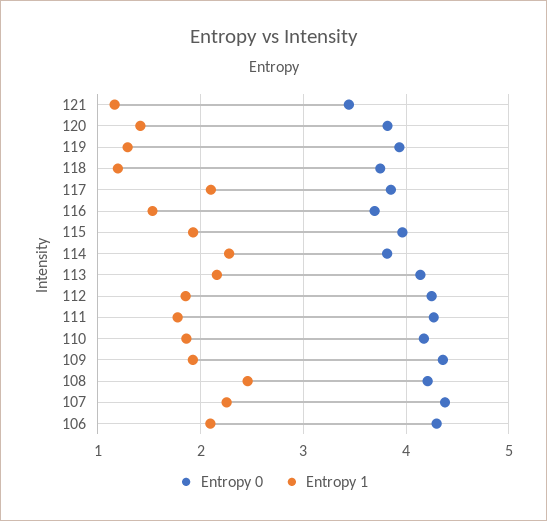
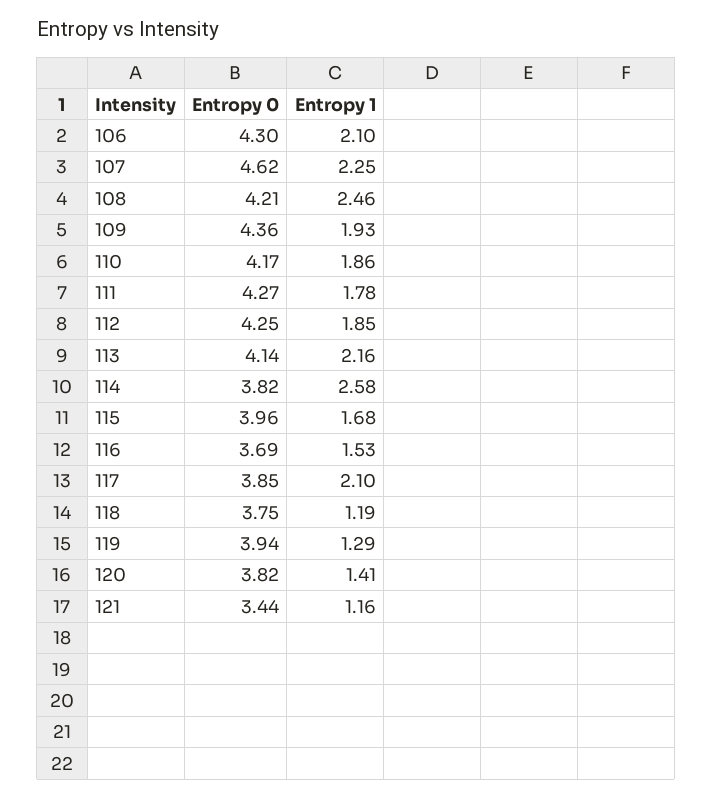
  {
    "Entropy 0": {
      "121": 3.44,
      "120": 3.82,
      "119": 3.94,
      "118": 3.75,
      "117": 3.85,
      "116": 3.69,
      "115": 3.96,
      "114": 3.82,
      "113": 4.14,
      "112": 4.25,
      "111": 4.27,
      "110": 4.17,
      "109": 4.36,
      "108": 4.21,
-     "107": 4.4,
+     "107": 4.62,
      "106": 4.3
    },
    "Entropy 1": {
      "121": 1.16,
      "120": 1.41,
      "119": 1.29,
      "118": 1.19,
      "117": 2.1,
      "116": 1.53,
-     "115": 1.9,
+     "115": 1.68,
-     "114": 2.3,
+     "114": 2.58,
      "113": 2.16,
      "112": 1.85,
      "111": 1.78,
      "110": 1.86,
      "109": 1.93,
      "108": 2.46,
      "107": 2.25,
      "106": 2.1
    }
  }

